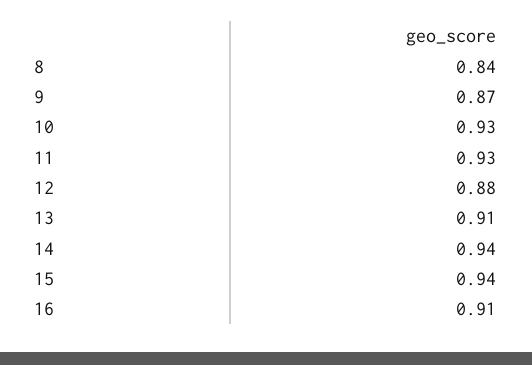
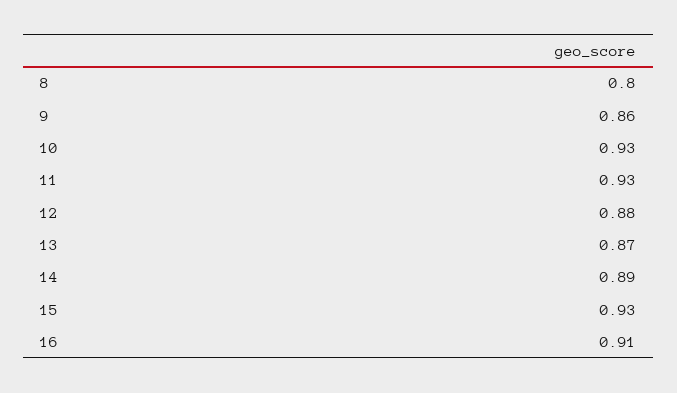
  {
-   "8": 0.84,
+   "8": 0.8,
-   "9": 0.87,
+   "9": 0.86,
    "10": 0.93,
    "11": 0.93,
    "12": 0.88,
-   "13": 0.91,
+   "13": 0.87,
-   "14": 0.94,
+   "14": 0.89,
-   "15": 0.94,
+   "15": 0.93,
    "16": 0.91
  }

